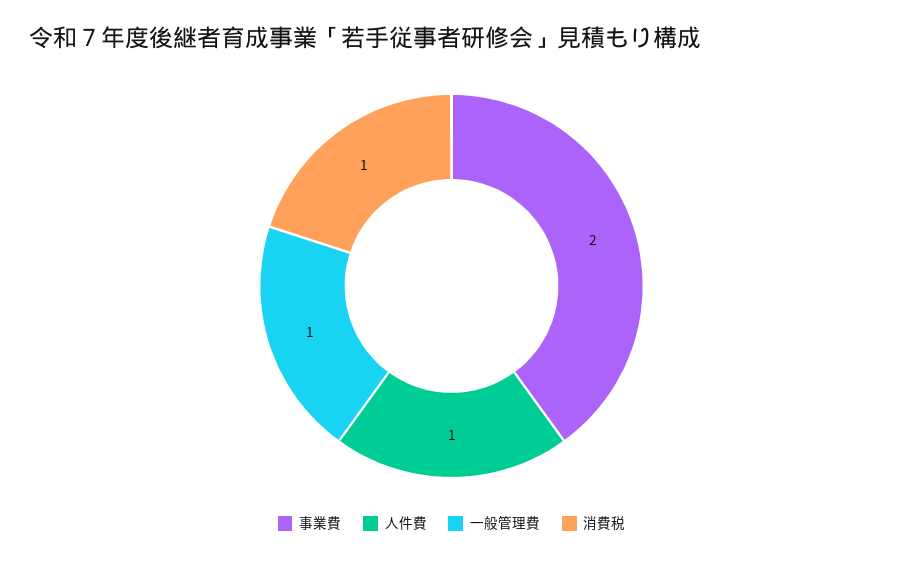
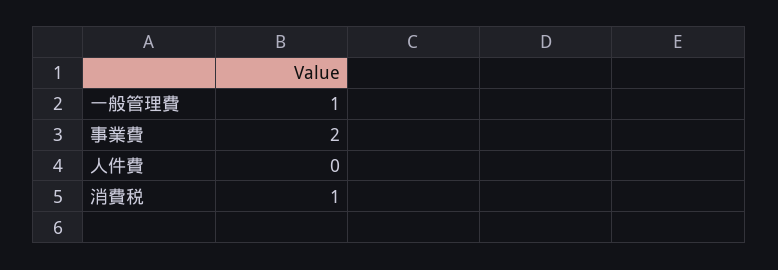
  {
    "事業費": 2,
-   "人件費": 1,
+   "人件費": 0,
    "一般管理費": 1,
    "消費税": 1
  }

